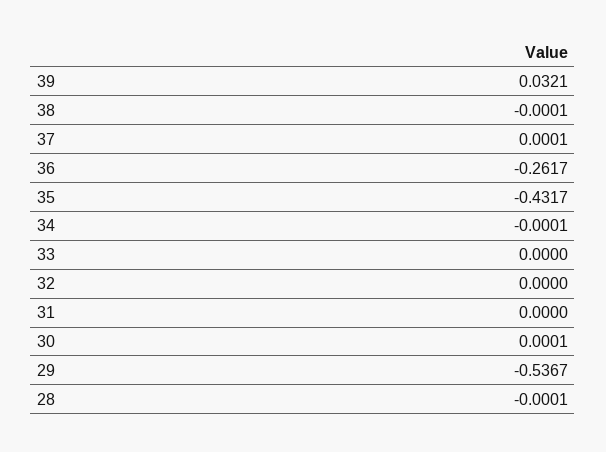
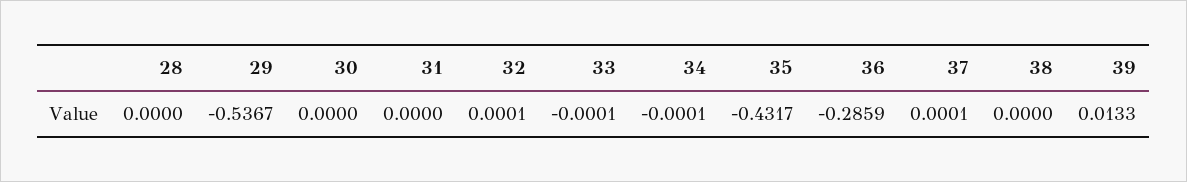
  {
-   "39": 0.0321,
+   "39": 0.0133,
-   "38": -0.0001,
+   "38": 0,
    "37": 0.0001,
-   "36": -0.2617,
+   "36": -0.2859,
    "35": -0.4317,
    "34": -0.0001,
-   "33": 0,
+   "33": -0.0001,
-   "32": 0,
+   "32": 0.0001,
    "31": 0,
-   "30": 0.0001,
+   "30": 0,
    "29": -0.5367,
-   "28": -0.0001
+   "28": 0
  }

